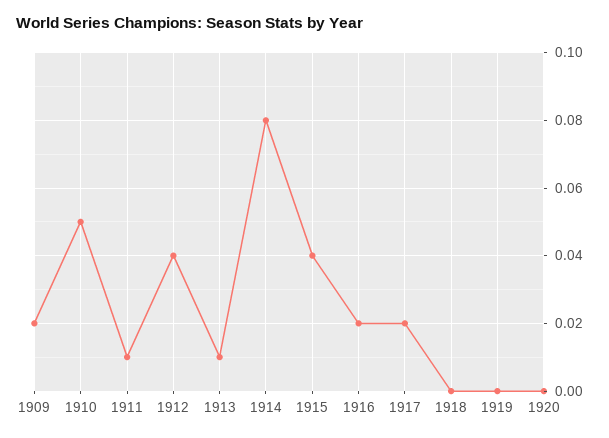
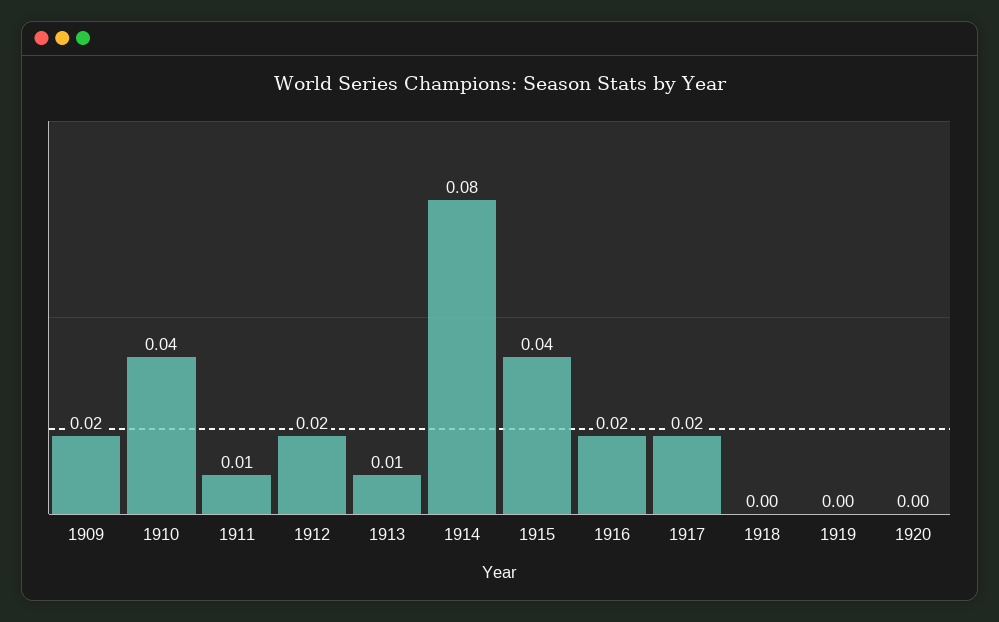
  {
    "1909": 0.02,
-   "1910": 0.05,
+   "1910": 0.04,
    "1911": 0.01,
-   "1912": 0.04,
+   "1912": 0.02,
    "1913": 0.01,
    "1914": 0.08,
    "1915": 0.04,
    "1916": 0.02,
    "1917": 0.02,
    "1918": 0,
    "1919": 0,
    "1920": 0
  }

